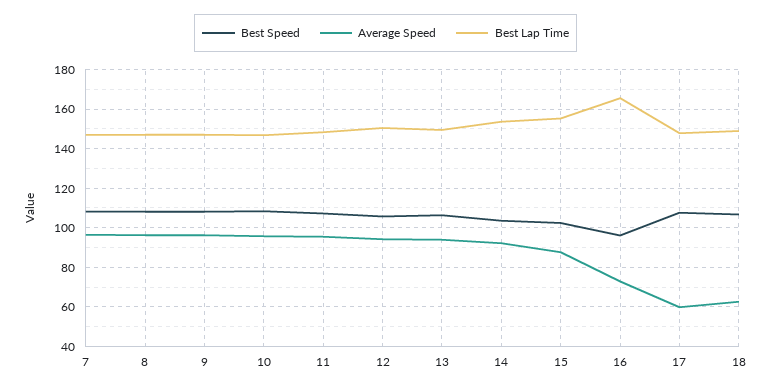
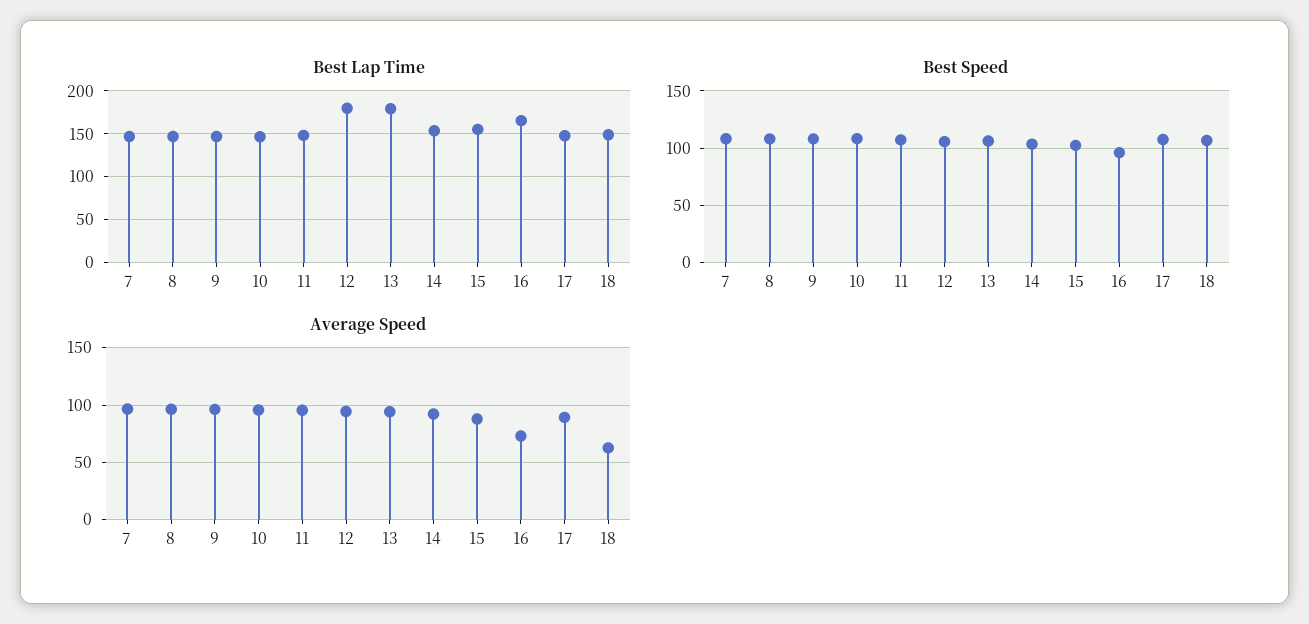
  {
    "Best Speed": {
      "7": 110,
      "8": 110,
      "9": 110,
      "10": 110,
      "11": 105,
      "12": 105,
      "13": 105,
      "14": 105,
      "15": 105,
      "16": 95,
      "17": 110,
      "18": 105
    },
    "Average Speed": {
      "7": 95,
      "8": 95,
      "9": 95,
      "10": 95,
      "11": 95,
      "12": 95,
      "13": 95,
      "14": 90,
      "15": 90,
      "16": 75,
-     "17": 60,
+     "17": 90,
      "18": 65
    },
    "Best Lap Time": {
      "7": 145,
      "8": 145,
      "9": 145,
      "10": 145,
      "11": 150,
-     "12": 150,
+     "12": 180,
-     "13": 150,
+     "13": 180,
      "14": 155,
      "15": 155,
      "16": 165,
      "17": 150,
      "18": 150
    }
  }

